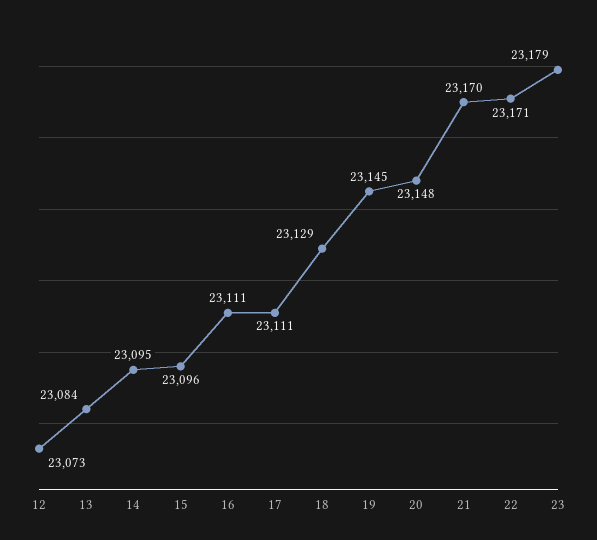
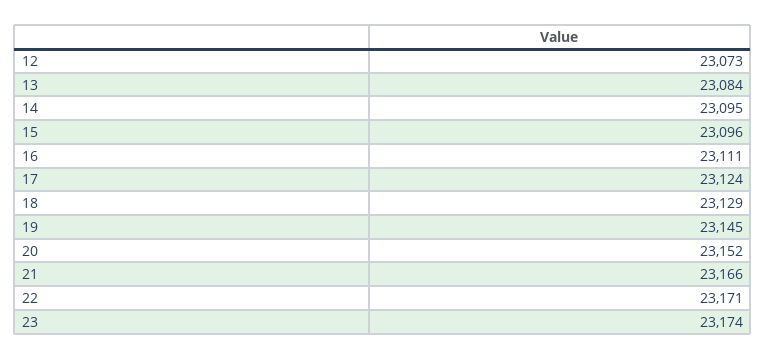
  {
    "12": 23073,
    "13": 23084,
    "14": 23095,
    "15": 23096,
    "16": 23111,
-   "17": 23111,
+   "17": 23124,
    "18": 23129,
    "19": 23145,
-   "20": 23148,
+   "20": 23152,
-   "21": 23170,
+   "21": 23166,
    "22": 23171,
-   "23": 23179
+   "23": 23174
  }

